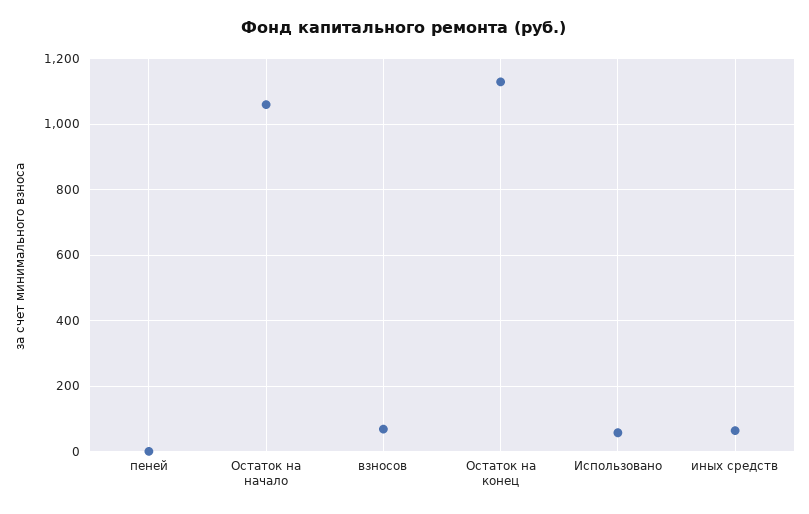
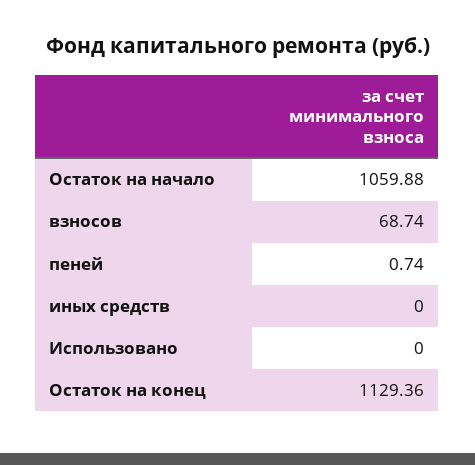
  {
    "пеней": 0.74,
    "Остаток на начало": 1059.88,
    "взносов": 68.74,
    "Остаток на конец": 1129.36,
-   "Использовано": 60,
+   "Использовано": 0,
-   "иных средств": 60
+   "иных средств": 0
  }

